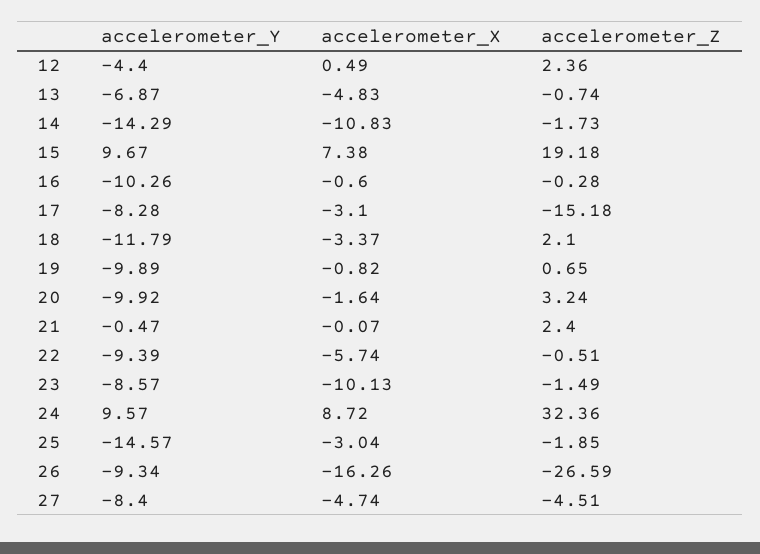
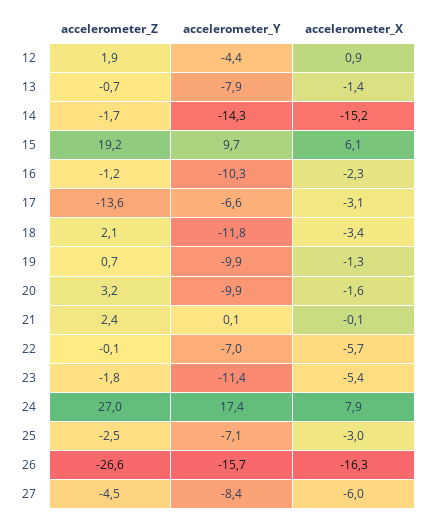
  {
    "accelerometer_Y": {
      "12": -4.4,
-     "13": -6.87,
+     "13": -7.9,
      "14": -14.29,
      "15": 9.67,
      "16": -10.26,
-     "17": -8.28,
+     "17": -6.6,
      "18": -11.79,
      "19": -9.89,
      "20": -9.92,
-     "21": -0.47,
+     "21": 0.1,
-     "22": -9.39,
+     "22": -7,
-     "23": -8.57,
+     "23": -11.4,
-     "24": 9.57,
+     "24": 17.4,
-     "25": -14.57,
+     "25": -7.1,
-     "26": -9.34,
+     "26": -15.7,
      "27": -8.4
    },
    "accelerometer_X": {
-     "12": 0.49,
+     "12": 0.9,
-     "13": -4.83,
+     "13": -1.4,
-     "14": -10.83,
+     "14": -15.2,
-     "15": 7.38,
+     "15": 6.1,
-     "16": -0.6,
+     "16": -2.3,
      "17": -3.1,
      "18": -3.37,
-     "19": -0.82,
+     "19": -1.3,
      "20": -1.64,
      "21": -0.07,
      "22": -5.74,
-     "23": -10.13,
+     "23": -5.4,
-     "24": 8.72,
+     "24": 7.9,
      "25": -3.04,
      "26": -16.26,
-     "27": -4.74
+     "27": -6
    },
    "accelerometer_Z": {
-     "12": 2.36,
+     "12": 1.9,
      "13": -0.74,
      "14": -1.73,
      "15": 19.18,
-     "16": -0.28,
+     "16": -1.2,
-     "17": -15.18,
+     "17": -13.6,
      "18": 2.1,
      "19": 0.65,
      "20": 3.24,
      "21": 2.4,
-     "22": -0.51,
+     "22": -0.1,
-     "23": -1.49,
+     "23": -1.8,
-     "24": 32.36,
+     "24": 27,
-     "25": -1.85,
+     "25": -2.5,
      "26": -26.59,
      "27": -4.51
    }
  }

